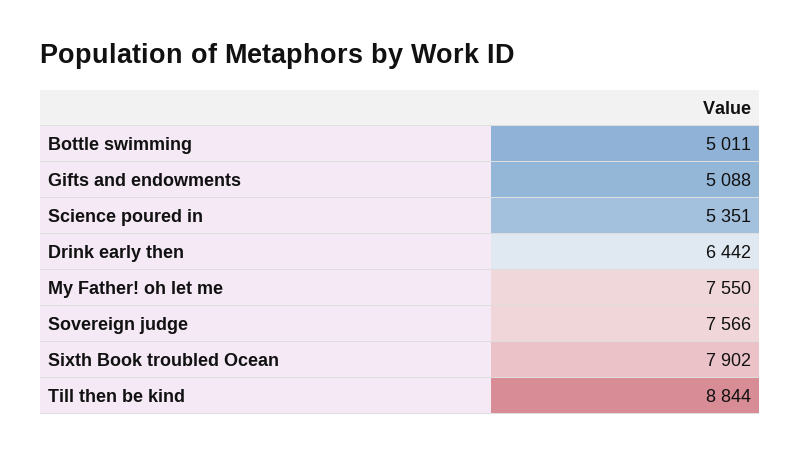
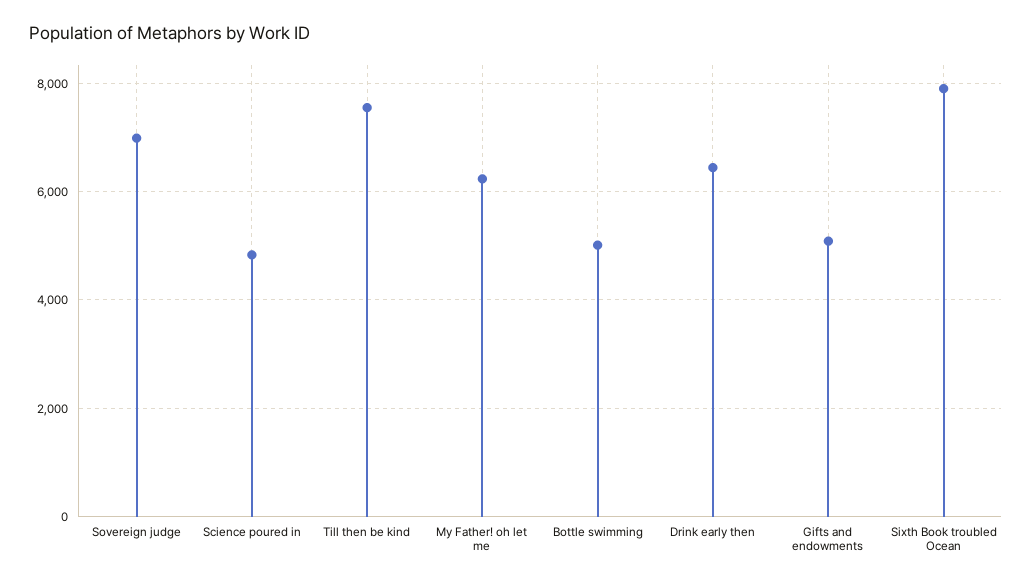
  {
    "Bottle swimming": 5011,
    "Gifts and endowments": 5088,
-   "Science poured in": 5351,
+   "Science poured in": 4800,
    "Drink early then": 6442,
-   "My Father! oh let me": 7550,
+   "My Father! oh let me": 6200,
-   "Sovereign judge": 7566,
+   "Sovereign judge": 7000,
    "Sixth Book troubled Ocean": 7902,
-   "Till then be kind": 8844
+   "Till then be kind": 7600
  }

